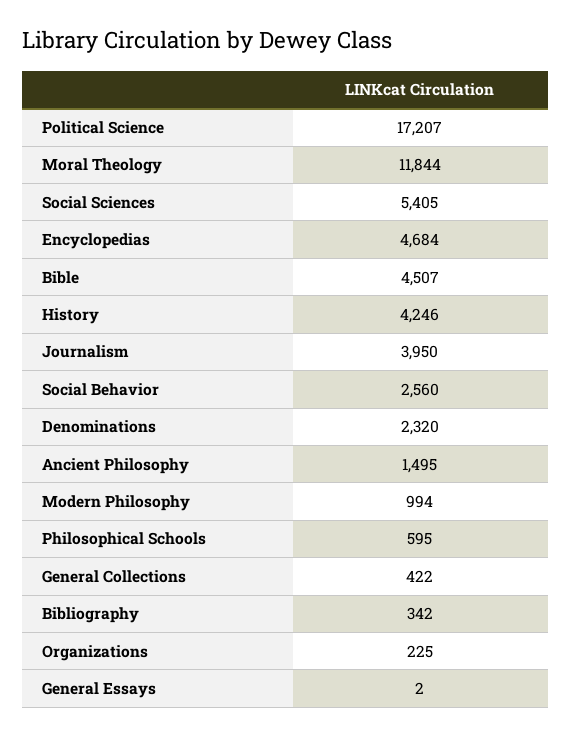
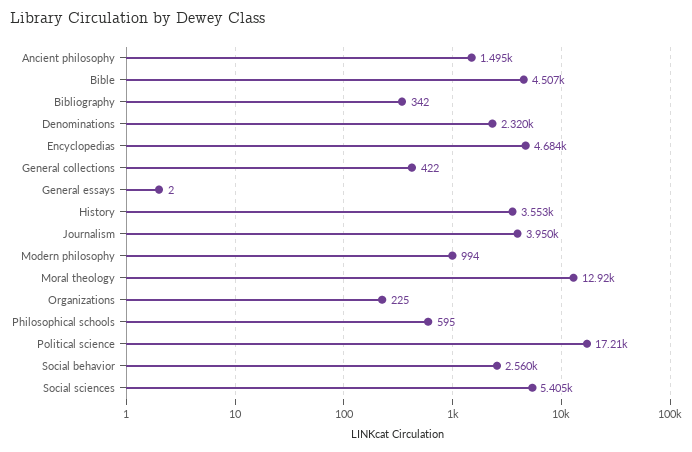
  {
    "Political Science": 17207,
-   "Moral Theology": 11844,
+   "Moral Theology": 12920,
    "Social Sciences": 5405,
    "Encyclopedias": 4684,
    "Bible": 4507,
-   "History": 4246,
+   "History": 3553,
    "Journalism": 3950,
    "Social Behavior": 2560,
    "Denominations": 2320,
    "Ancient Philosophy": 1495,
    "Modern Philosophy": 994,
    "Philosophical Schools": 595,
    "General Collections": 422,
    "Bibliography": 342,
    "Organizations": 225,
    "General Essays": 2
  }

